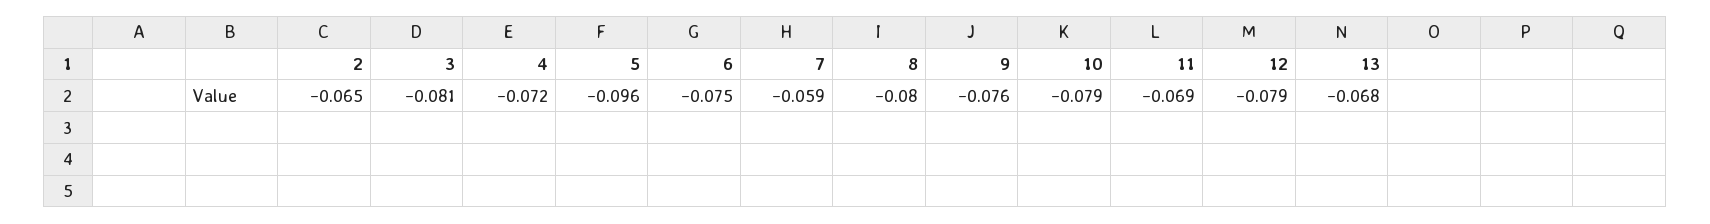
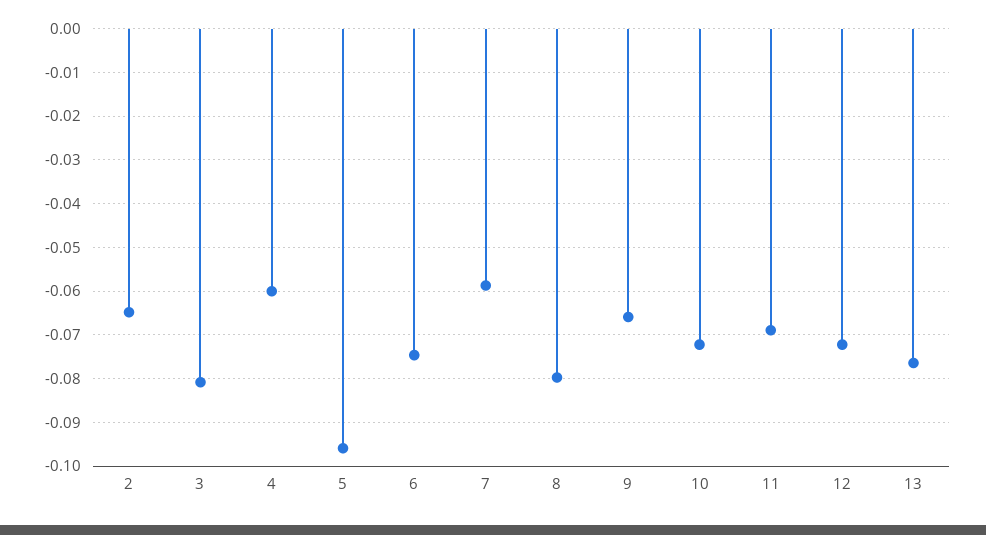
  {
    "2": -0.065,
    "3": -0.081,
-   "4": -0.072,
+   "4": -0.06,
    "5": -0.096,
    "6": -0.075,
    "7": -0.059,
    "8": -0.08,
-   "9": -0.076,
+   "9": -0.066,
-   "10": -0.079,
+   "10": -0.072,
    "11": -0.069,
-   "12": -0.079,
+   "12": -0.072,
-   "13": -0.068
+   "13": -0.076
  }

